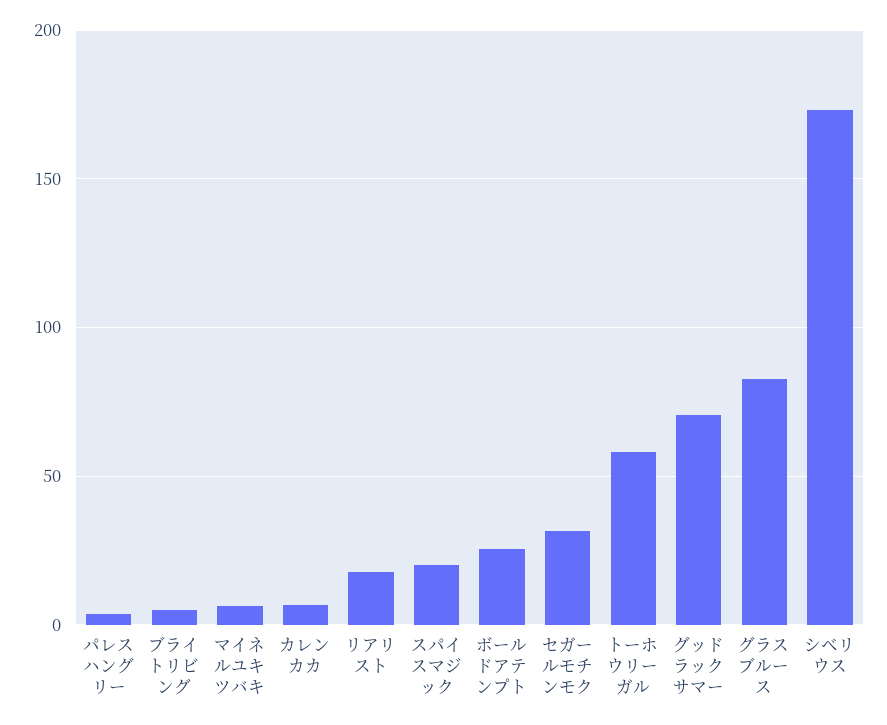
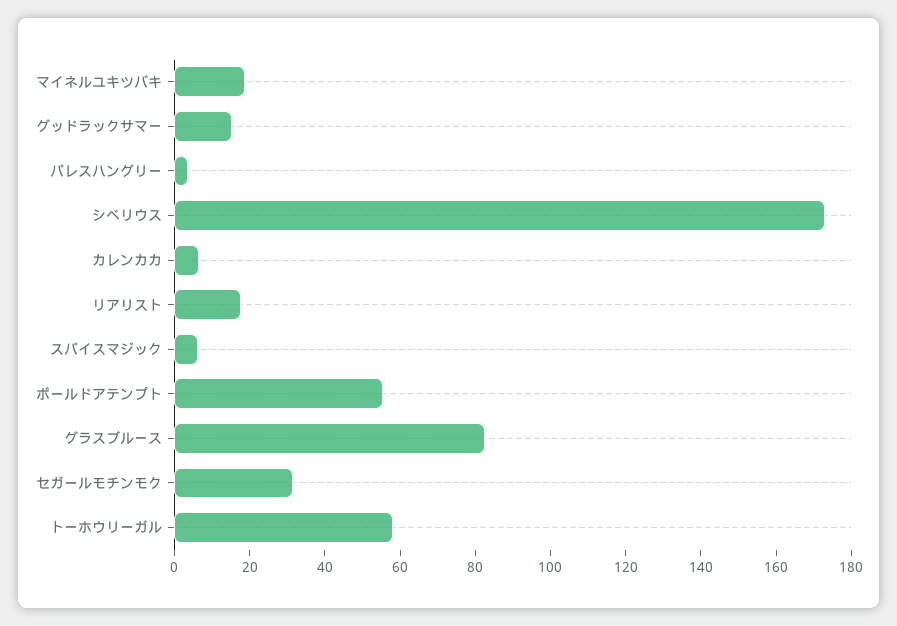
  {
    "パレスハングリー": 5,
-   "ブライトリビング": 5,
-   "マイネルユキツバキ": 5,
+   "マイネルユキツバキ": 20,
    "カレンカカ": 5,
    "リアリスト": 20,
-   "スパイスマジック": 20,
+   "スパイスマジック": 5,
-   "ボールドアテンプト": 25,
+   "ボールドアテンプト": 55,
    "セガールモチンモク": 30,
    "トーホウリーガル": 60,
-   "グッドラックサマー": 70,
+   "グッドラックサマー": 15,
    "グラスブルース": 85,
    "シベリウス": 175
  }

